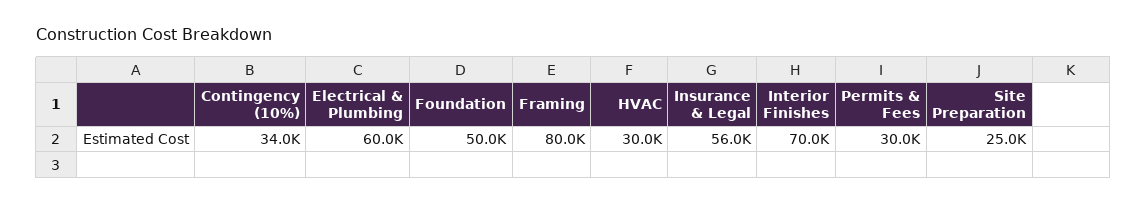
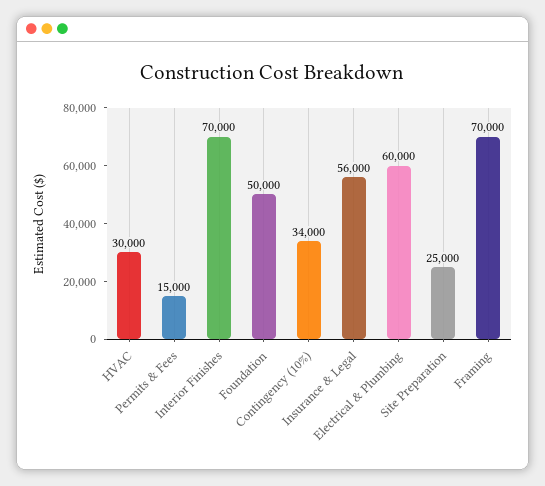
  {
    "Contingency (10%)": 34000,
    "Electrical & Plumbing": 60000,
    "Foundation": 50000,
-   "Framing": 80000,
+   "Framing": 70000,
    "HVAC": 30000,
    "Insurance & Legal": 56000,
    "Interior Finishes": 70000,
-   "Permits & Fees": 30000,
+   "Permits & Fees": 15000,
    "Site Preparation": 25000
  }

